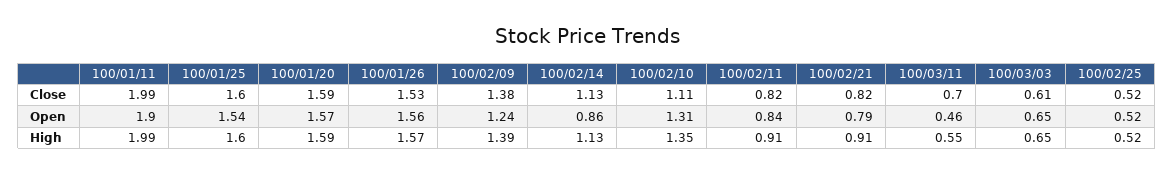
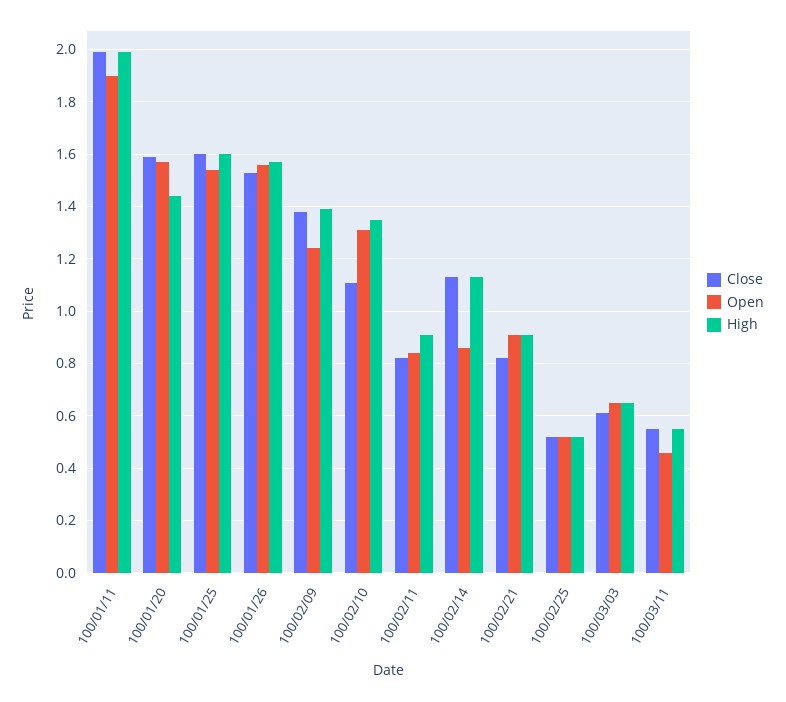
  {
    "Close": {
      "100/01/11": 1.99,
      "100/01/25": 1.6,
      "100/01/20": 1.59,
      "100/01/26": 1.53,
      "100/02/09": 1.38,
      "100/02/14": 1.13,
      "100/02/10": 1.11,
      "100/02/11": 0.82,
      "100/02/21": 0.82,
-     "100/03/11": 0.7,
+     "100/03/11": 0.55,
      "100/03/03": 0.61,
      "100/02/25": 0.52
    },
    "Open": {
      "100/01/11": 1.9,
      "100/01/25": 1.54,
      "100/01/20": 1.57,
      "100/01/26": 1.56,
      "100/02/09": 1.24,
      "100/02/14": 0.86,
      "100/02/10": 1.31,
      "100/02/11": 0.84,
-     "100/02/21": 0.79,
+     "100/02/21": 0.9,
      "100/03/11": 0.46,
      "100/03/03": 0.65,
      "100/02/25": 0.52
    },
    "High": {
      "100/01/11": 1.99,
      "100/01/25": 1.6,
-     "100/01/20": 1.59,
+     "100/01/20": 1.45,
      "100/01/26": 1.57,
      "100/02/09": 1.39,
      "100/02/14": 1.13,
      "100/02/10": 1.35,
      "100/02/11": 0.91,
      "100/02/21": 0.91,
      "100/03/11": 0.55,
      "100/03/03": 0.65,
      "100/02/25": 0.52
    }
  }

